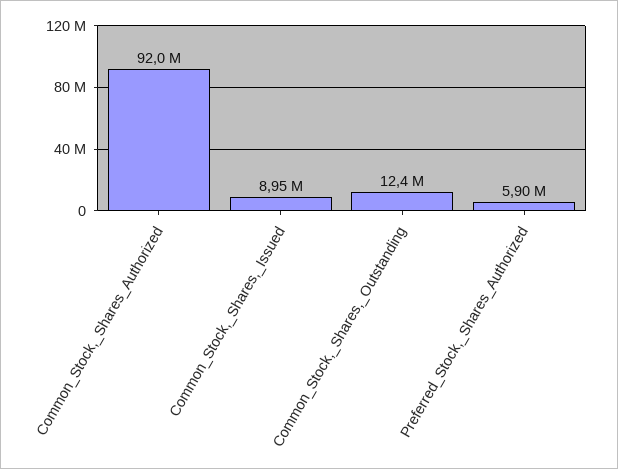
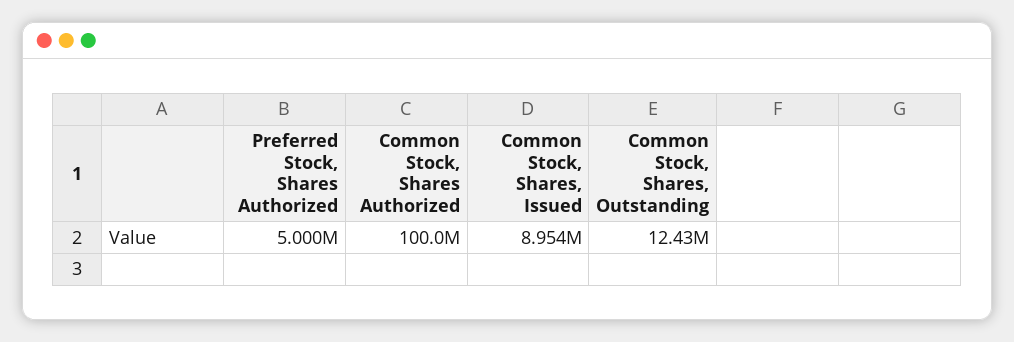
  {
-   "Common_Stock,_Shares_Authorized": 92000000,
+   "Common_Stock,_Shares_Authorized": 100000000,
    "Common_Stock,_Shares,_Issued": 8954000,
    "Common_Stock,_Shares,_Outstanding": 12430000,
-   "Preferred_Stock,_Shares_Authorized": 5900000
+   "Preferred_Stock,_Shares_Authorized": 5000000
  }

